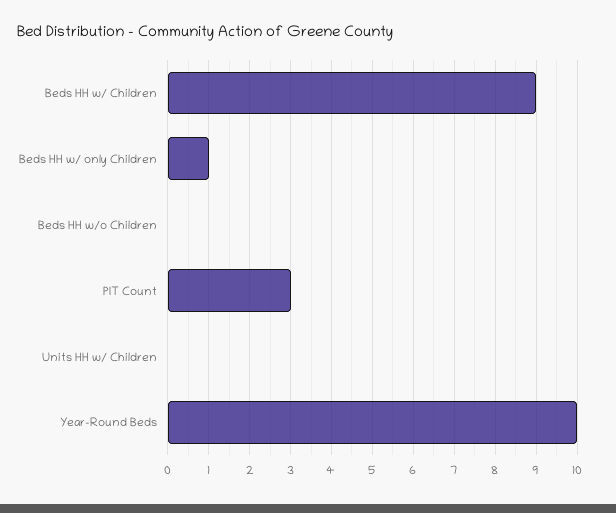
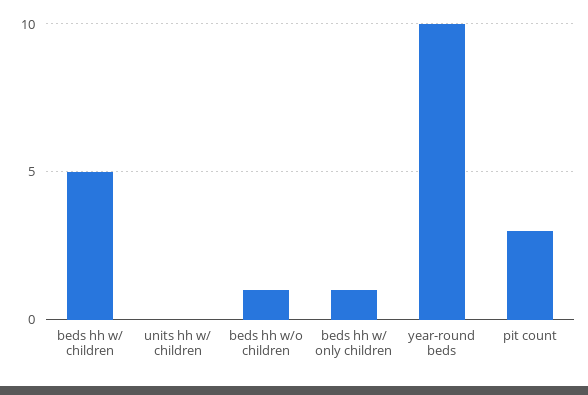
  {
-   "Beds HH w/ Children": 9,
+   "Beds HH w/ Children": 5,
    "Beds HH w/ only Children": 1,
-   "Beds HH w/o Children": 0,
+   "Beds HH w/o Children": 1,
    "PIT Count": 3,
    "Units HH w/ Children": 0,
    "Year-Round Beds": 10
  }

